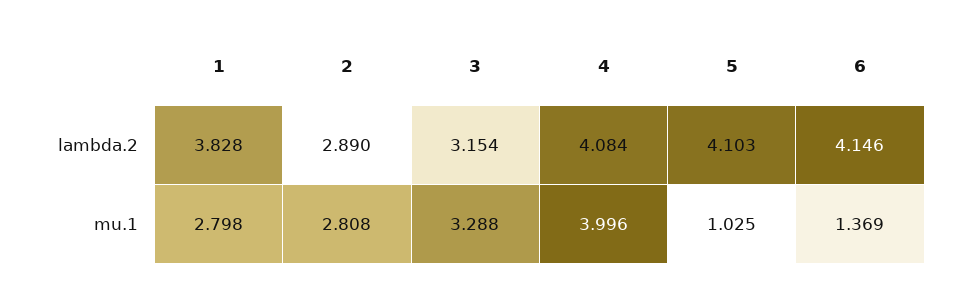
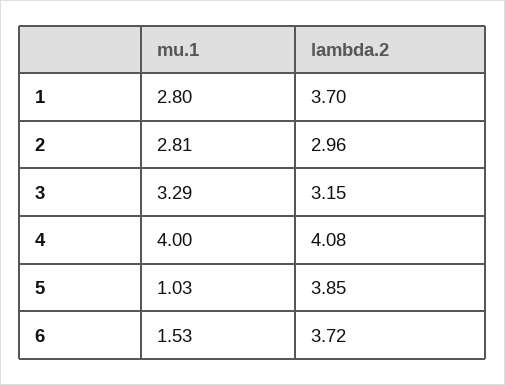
  {
    "1": {
-     "lambda.2": 3.828,
+     "lambda.2": 3.7,
      "mu.1": 2.798
    },
    "2": {
-     "lambda.2": 2.89,
+     "lambda.2": 2.96,
      "mu.1": 2.808
    },
    "3": {
      "lambda.2": 3.154,
      "mu.1": 3.288
    },
    "4": {
      "lambda.2": 4.084,
      "mu.1": 3.996
    },
    "5": {
-     "lambda.2": 4.103,
+     "lambda.2": 3.85,
      "mu.1": 1.025
    },
    "6": {
-     "lambda.2": 4.146,
+     "lambda.2": 3.72,
-     "mu.1": 1.369
+     "mu.1": 1.53
    }
  }

